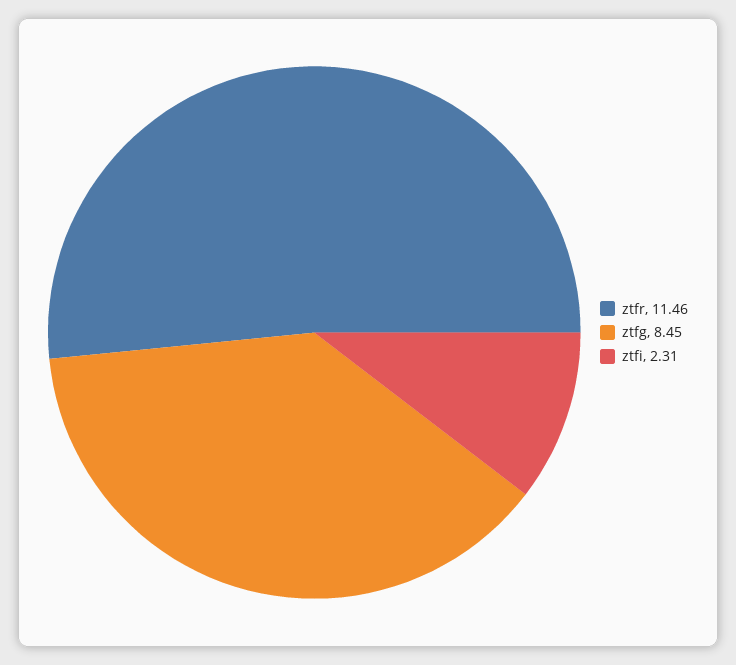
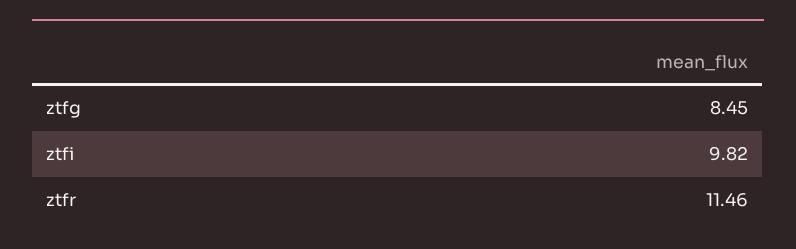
  {
    "ztfr": 11.46,
    "ztfg": 8.45,
-   "ztfi": 2.31
+   "ztfi": 9.82
  }

